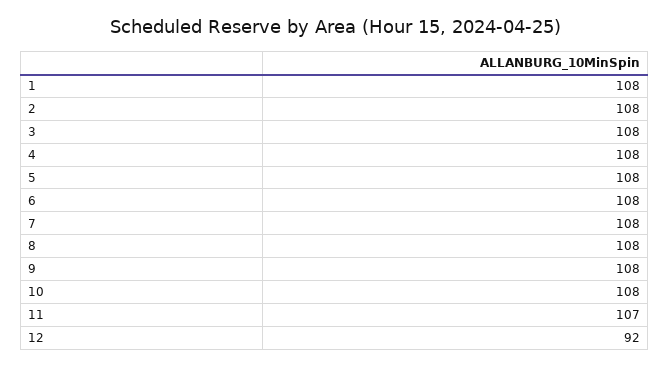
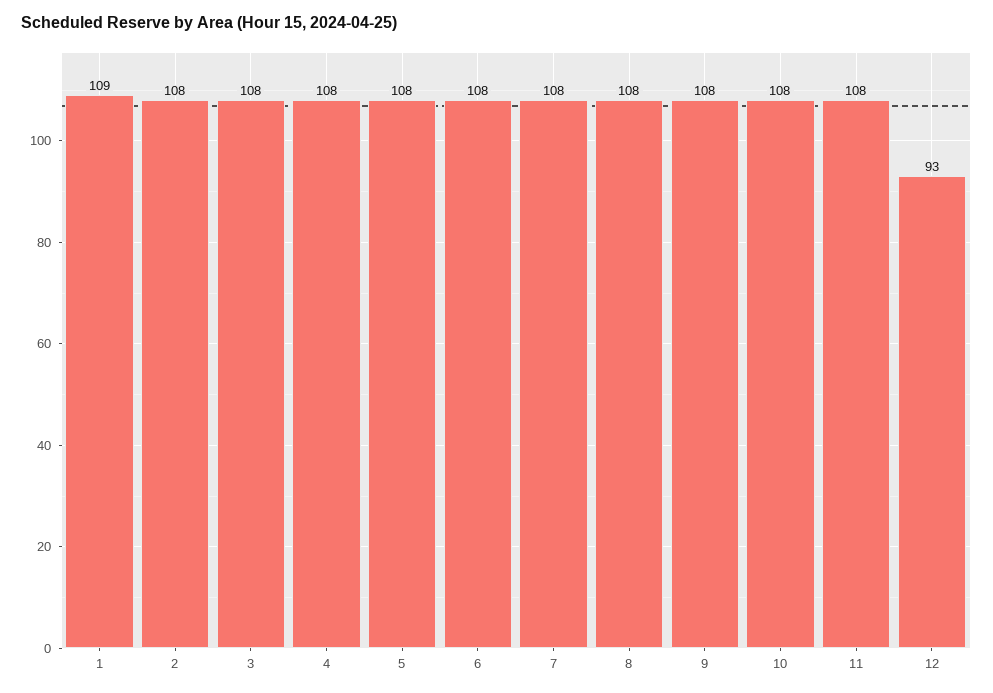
  {
-   "1": 108,
+   "1": 109,
    "2": 108,
    "3": 108,
    "4": 108,
    "5": 108,
    "6": 108,
    "7": 108,
    "8": 108,
    "9": 108,
    "10": 108,
-   "11": 107,
+   "11": 108,
-   "12": 92
+   "12": 93
  }

